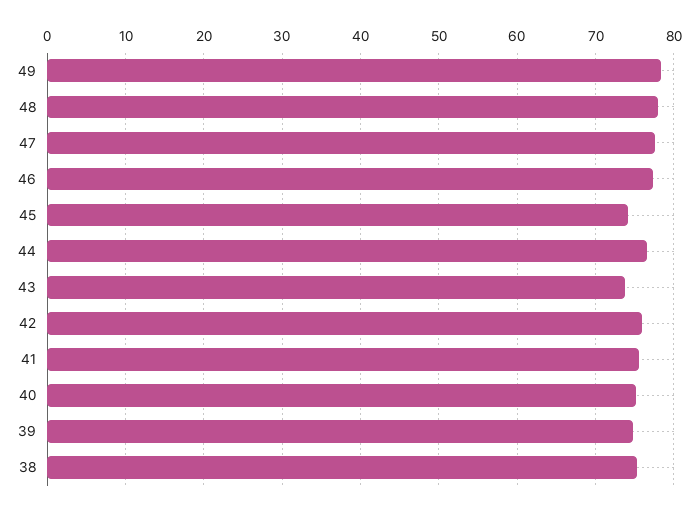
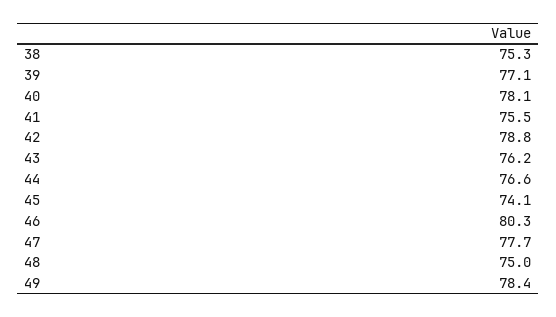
  {
    "49": 78.4,
-   "48": 78,
+   "48": 75,
    "47": 77.7,
-   "46": 77,
+   "46": 80.3,
    "45": 74.1,
    "44": 76.6,
-   "43": 74,
+   "43": 76.2,
-   "42": 76,
+   "42": 78.8,
    "41": 75.5,
-   "40": 75,
+   "40": 78.1,
-   "39": 75,
+   "39": 77.1,
    "38": 75.3
  }

